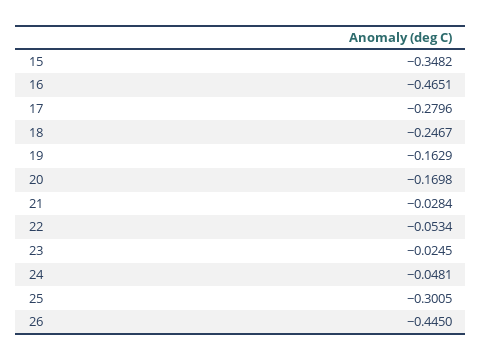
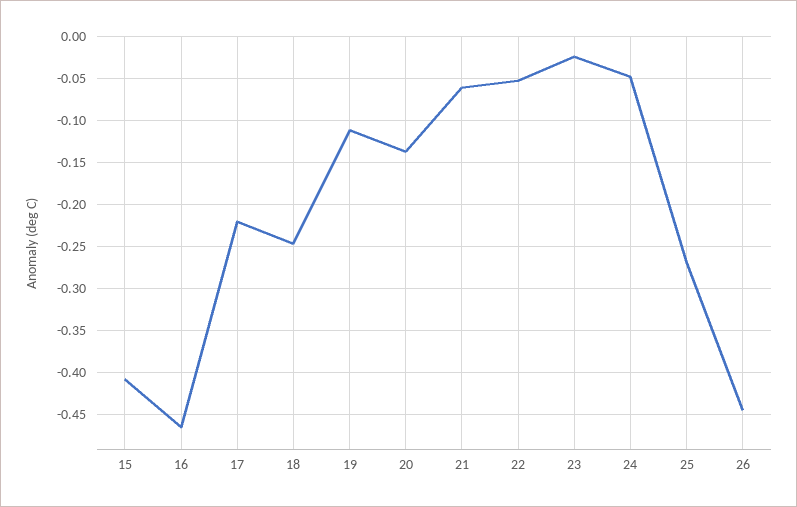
  {
-   "15": -0.3482,
+   "15": -0.41,
    "16": -0.4651,
-   "17": -0.2796,
+   "17": -0.22,
    "18": -0.2467,
-   "19": -0.1629,
+   "19": -0.11,
-   "20": -0.1698,
+   "20": -0.14,
-   "21": -0.0284,
+   "21": -0.06,
    "22": -0.0534,
    "23": -0.0245,
    "24": -0.0481,
-   "25": -0.3005,
+   "25": -0.27,
    "26": -0.445
  }

